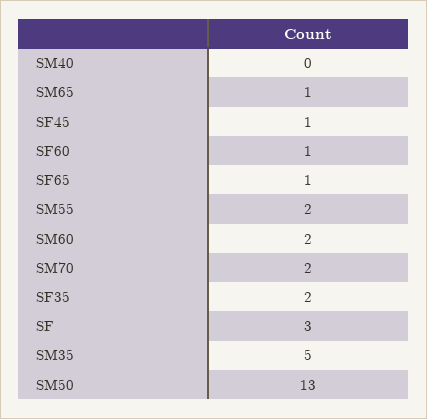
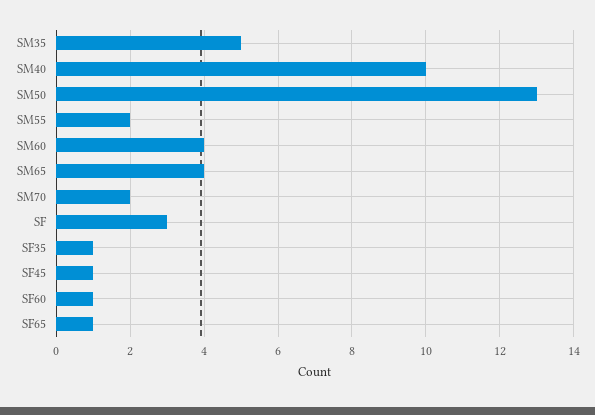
  {
-   "SM40": 0,
+   "SM40": 10,
-   "SM65": 1,
+   "SM65": 4,
    "SF45": 1,
    "SF60": 1,
    "SF65": 1,
    "SM55": 2,
-   "SM60": 2,
+   "SM60": 4,
    "SM70": 2,
-   "SF35": 2,
+   "SF35": 1,
    "SF": 3,
    "SM35": 5,
    "SM50": 13
  }

